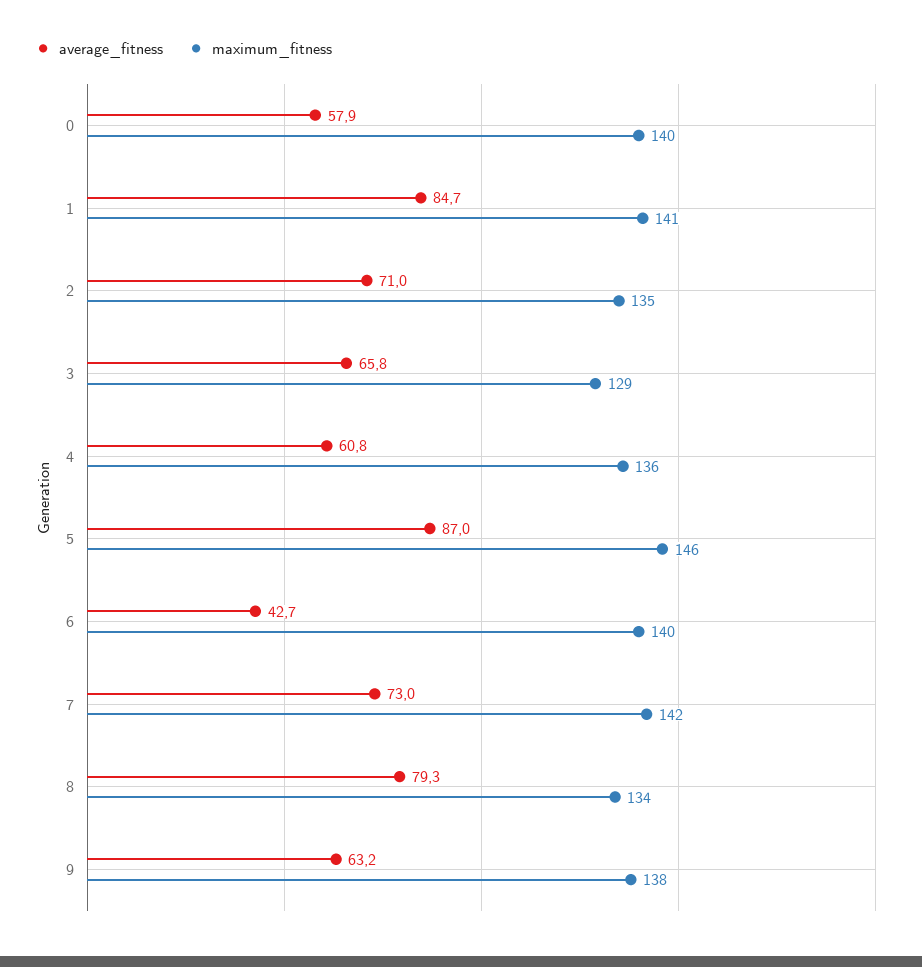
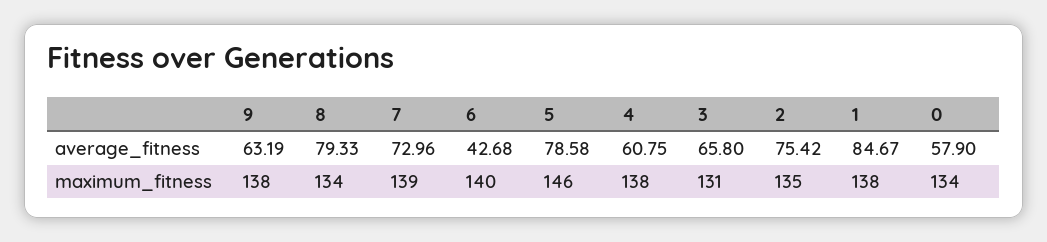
  {
    "average_fitness": {
      "0": 57.9,
      "1": 84.67,
-     "2": 71,
+     "2": 75.42,
      "3": 65.8,
      "4": 60.75,
-     "5": 87,
+     "5": 78.58,
      "6": 42.68,
      "7": 72.96,
      "8": 79.33,
      "9": 63.19
    },
    "maximum_fitness": {
-     "0": 140,
+     "0": 134,
-     "1": 141,
+     "1": 138,
      "2": 135,
-     "3": 129,
+     "3": 131,
-     "4": 136,
+     "4": 138,
      "5": 146,
      "6": 140,
-     "7": 142,
+     "7": 139,
      "8": 134,
      "9": 138
    }
  }

